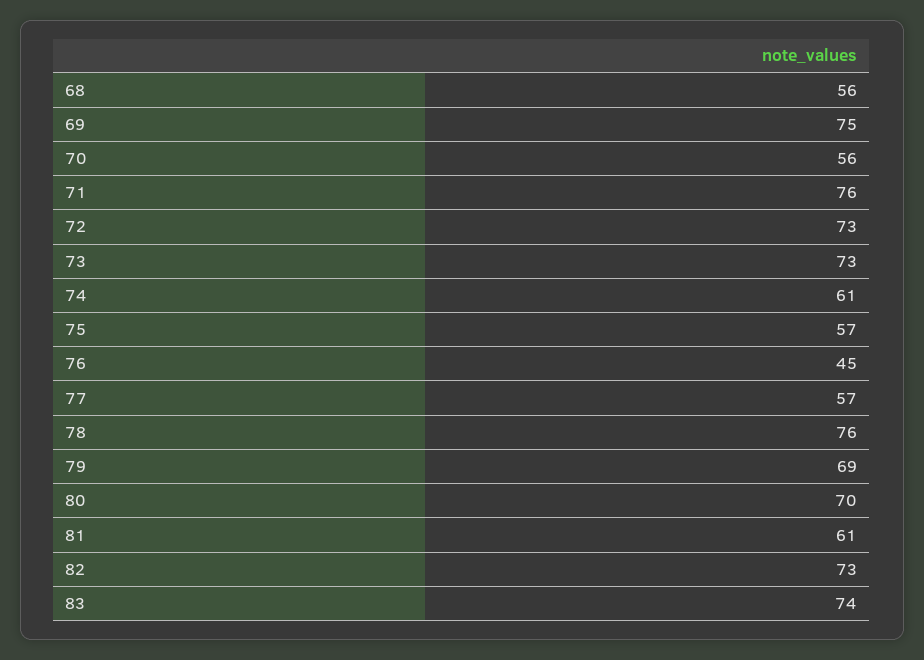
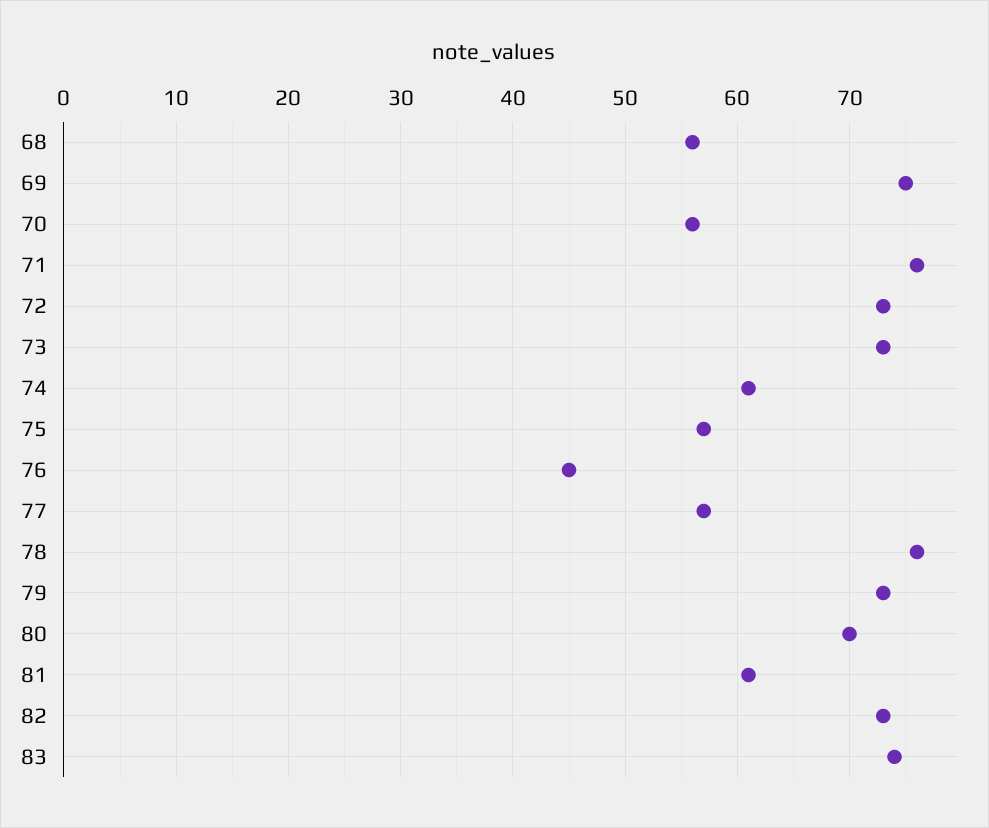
  {
    "68": 56,
    "69": 75,
    "70": 56,
    "71": 76,
    "72": 73,
    "73": 73,
    "74": 61,
    "75": 57,
    "76": 45,
    "77": 57,
    "78": 76,
-   "79": 69,
+   "79": 73,
    "80": 70,
    "81": 61,
    "82": 73,
    "83": 74
  }

